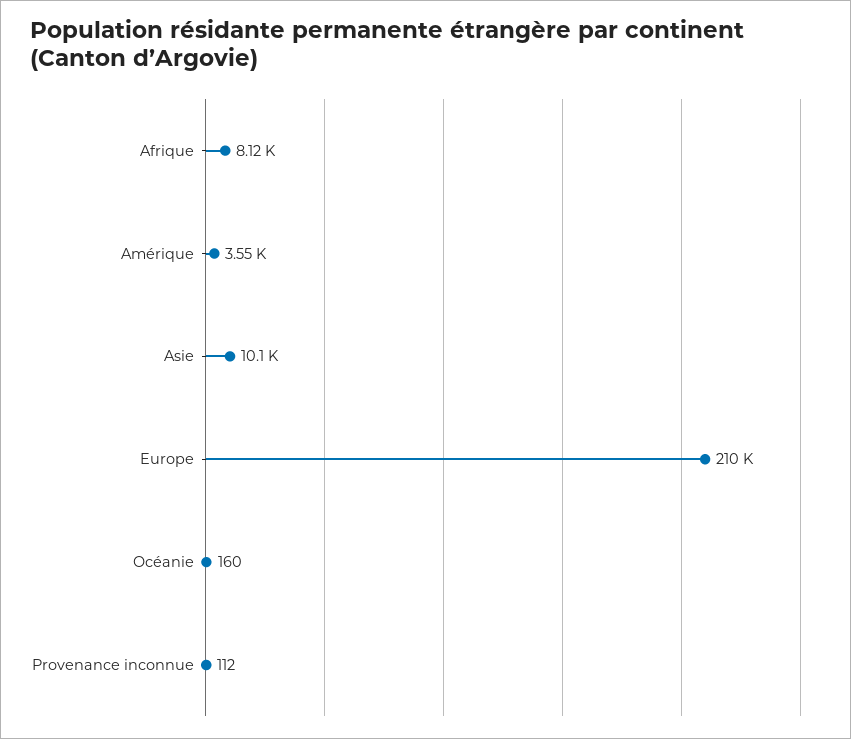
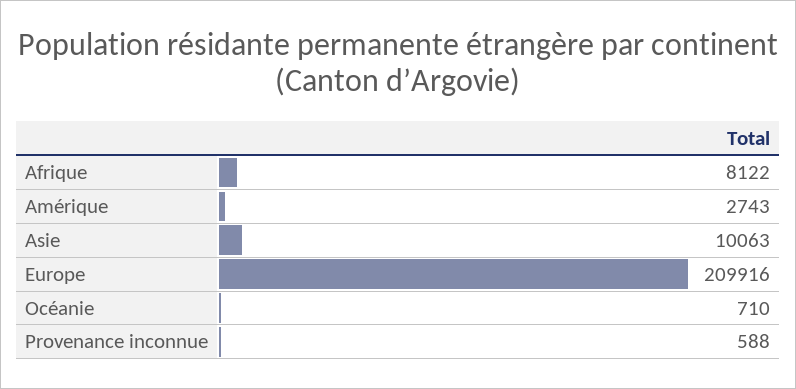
  {
    "Afrique": 8122,
-   "Amérique": 3550,
+   "Amérique": 2743,
    "Asie": 10063,
    "Europe": 209916,
-   "Océanie": 160,
+   "Océanie": 710,
-   "Provenance inconnue": 112
+   "Provenance inconnue": 588
  }

